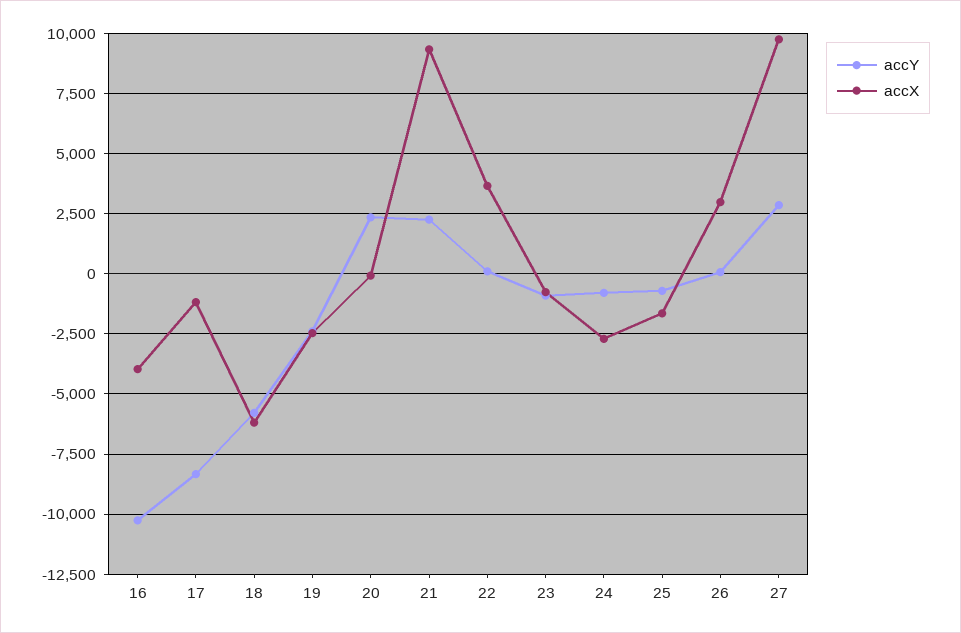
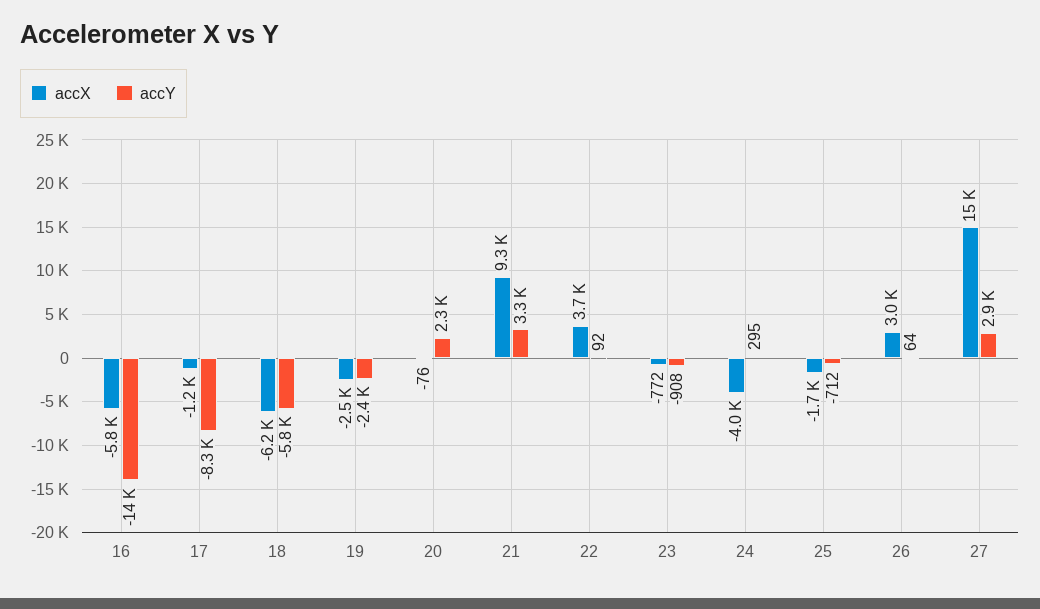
  {
    "accY": {
-     "16": -10250,
+     "16": -14000,
      "17": -8300,
      "18": -5800,
      "19": -2400,
      "20": 2300,
-     "21": 2250,
+     "21": 3300,
      "22": 92,
      "23": -908,
-     "24": -750,
+     "24": 295,
      "25": -712,
      "26": 64,
      "27": 2900
    },
    "accX": {
-     "16": -4000,
+     "16": -5800,
      "17": -1200,
      "18": -6200,
      "19": -2500,
      "20": -76,
      "21": 9300,
      "22": 3700,
      "23": -772,
-     "24": -2750,
+     "24": -4000,
      "25": -1700,
      "26": 3000,
-     "27": 9750
+     "27": 15000
    }
  }

